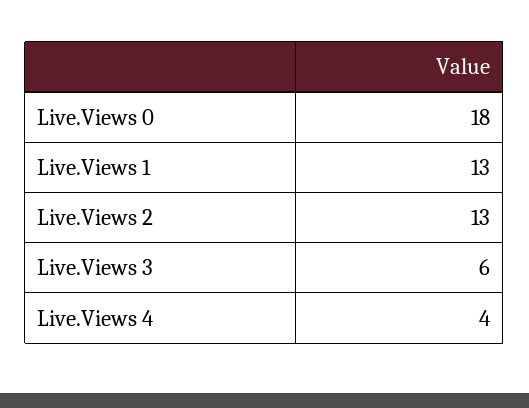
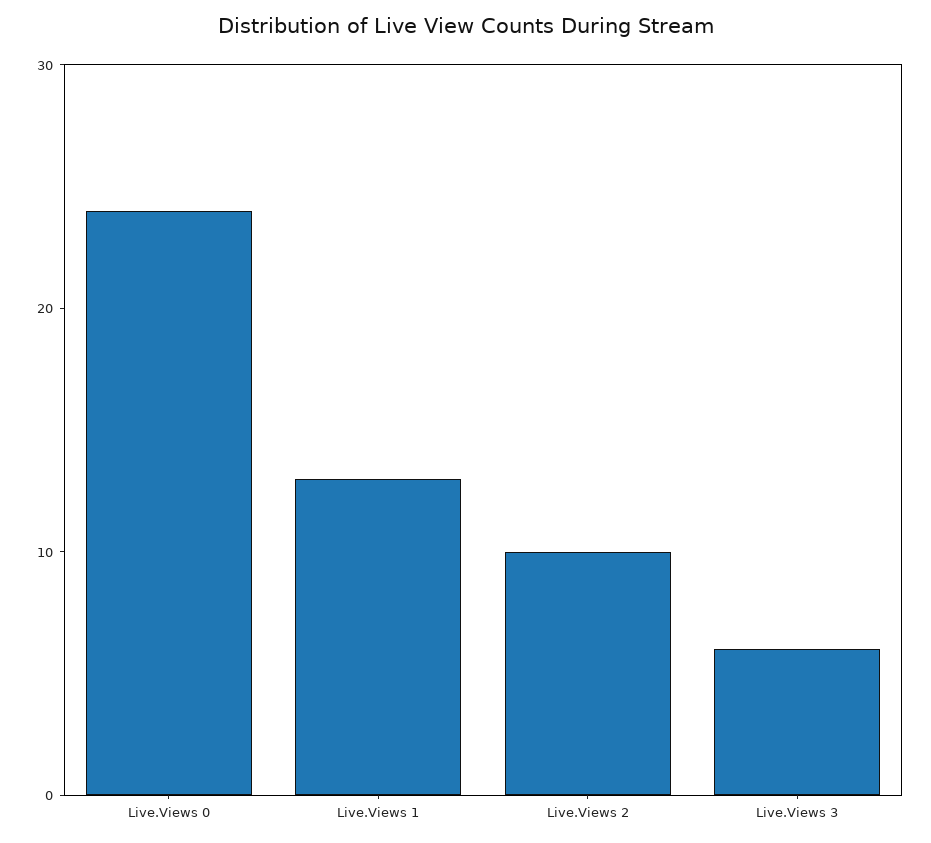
  {
-   "Live.Views 0": 18,
+   "Live.Views 0": 24,
    "Live.Views 1": 13,
-   "Live.Views 2": 13,
+   "Live.Views 2": 10,
-   "Live.Views 3": 6,
+   "Live.Views 3": 6
-   "Live.Views 4": 4
  }

